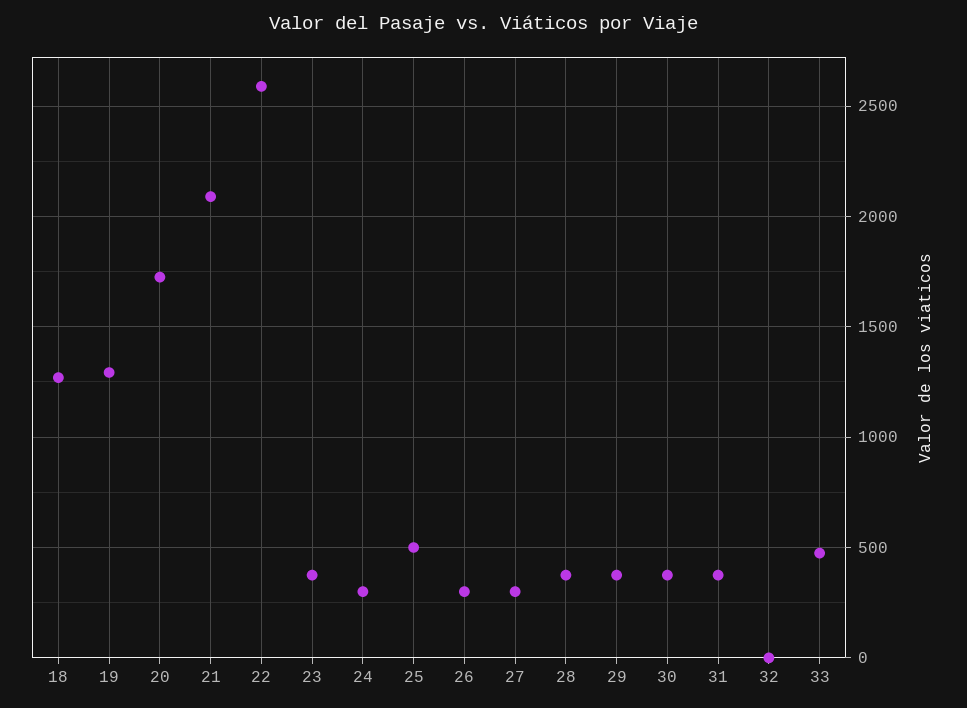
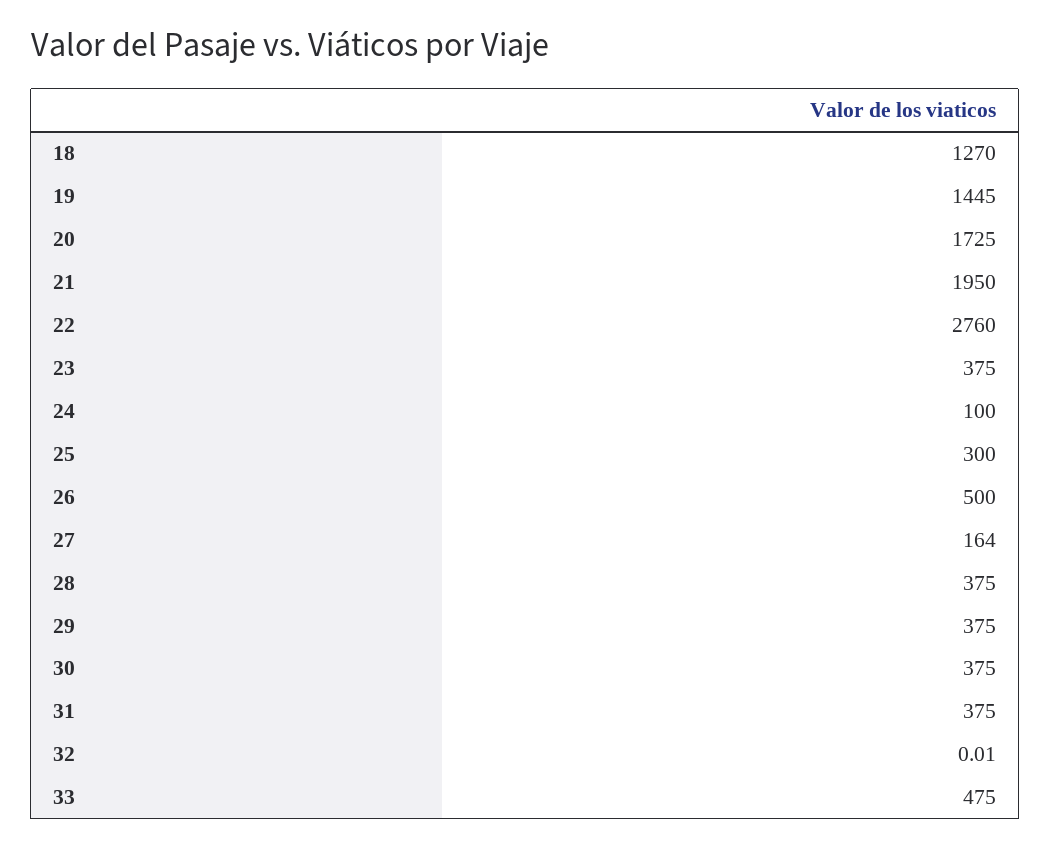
  {
    "18": 1270,
-   "19": 1300,
+   "19": 1445,
    "20": 1725,
-   "21": 2100,
+   "21": 1950,
-   "22": 2600,
+   "22": 2760,
    "23": 375,
-   "24": 300,
+   "24": 100,
-   "25": 500,
+   "25": 300,
-   "26": 300,
+   "26": 500,
-   "27": 300,
+   "27": 164,
    "28": 375,
    "29": 375,
    "30": 375,
    "31": 375,
    "32": 0.01,
    "33": 475
  }

